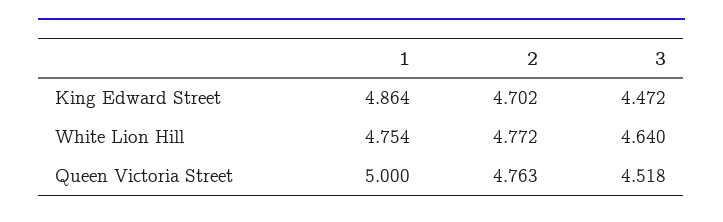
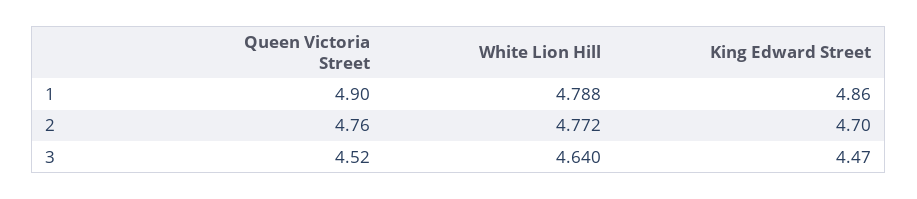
  {
    "1": {
      "King Edward Street": 4.864,
-     "White Lion Hill": 4.754,
+     "White Lion Hill": 4.788,
-     "Queen Victoria Street": 5
+     "Queen Victoria Street": 4.9
    },
    "2": {
      "King Edward Street": 4.702,
      "White Lion Hill": 4.772,
      "Queen Victoria Street": 4.763
    },
    "3": {
      "King Edward Street": 4.472,
      "White Lion Hill": 4.64,
      "Queen Victoria Street": 4.518
    }
  }

